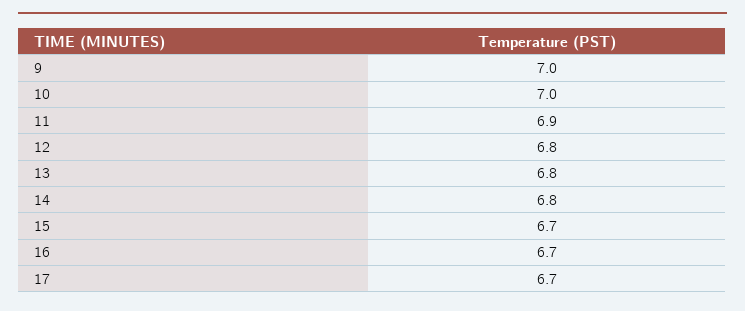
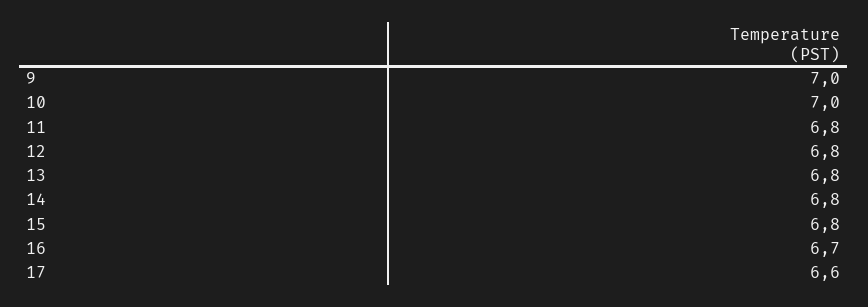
  {
    "9": 7,
    "10": 7,
-   "11": 6.9,
+   "11": 6.8,
    "12": 6.8,
    "13": 6.8,
    "14": 6.8,
-   "15": 6.7,
+   "15": 6.8,
    "16": 6.7,
-   "17": 6.7
+   "17": 6.6
  }

